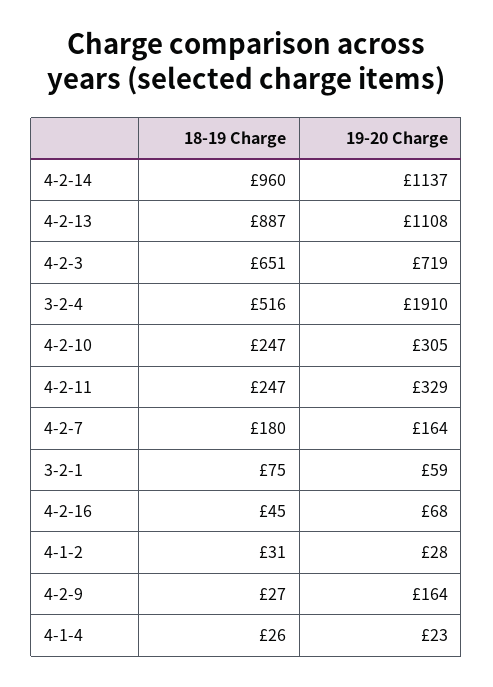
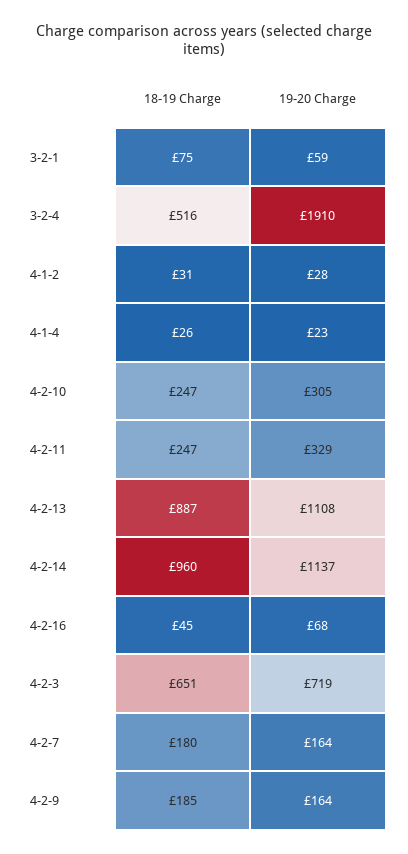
  {
    "18-19 Charge": {
      "4-2-14": 960,
      "4-2-13": 887,
      "4-2-3": 651,
      "3-2-4": 516,
      "4-2-10": 247,
      "4-2-11": 247,
      "4-2-7": 180,
      "3-2-1": 75,
      "4-2-16": 45,
      "4-1-2": 31,
-     "4-2-9": 27,
+     "4-2-9": 185,
      "4-1-4": 26
    },
    "19-20 Charge": {
      "4-2-14": 1137,
      "4-2-13": 1108,
      "4-2-3": 719,
      "3-2-4": 1910,
      "4-2-10": 305,
      "4-2-11": 329,
      "4-2-7": 164,
      "3-2-1": 59,
      "4-2-16": 68,
      "4-1-2": 28,
      "4-2-9": 164,
      "4-1-4": 23
    }
  }

